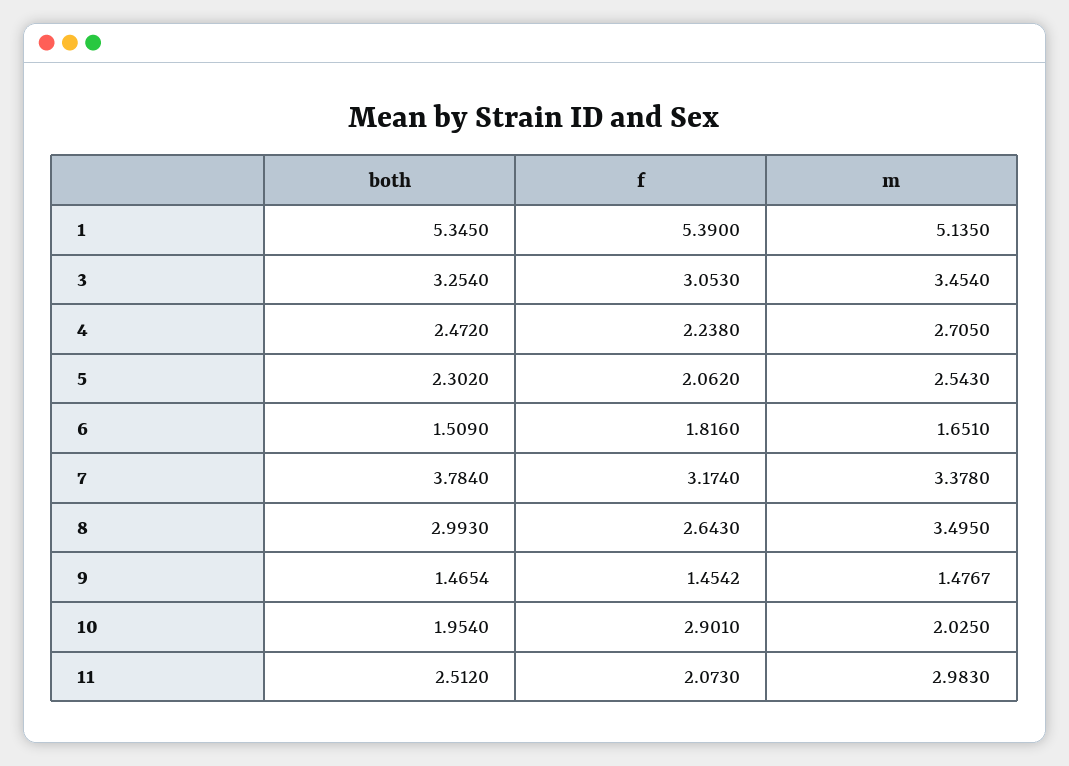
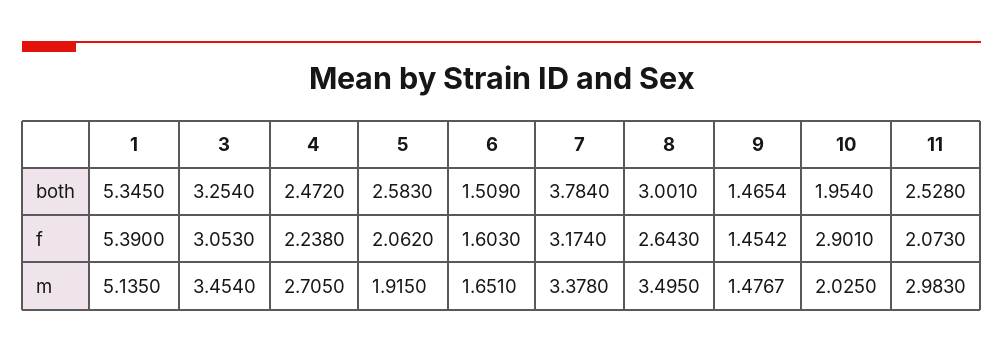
  {
    "both": {
      "1": 5.345,
      "3": 3.254,
      "4": 2.472,
-     "5": 2.302,
+     "5": 2.583,
      "6": 1.509,
      "7": 3.784,
-     "8": 2.993,
+     "8": 3.001,
      "9": 1.4654,
      "10": 1.954,
-     "11": 2.512
+     "11": 2.528
    },
    "f": {
      "1": 5.39,
      "3": 3.053,
      "4": 2.238,
      "5": 2.062,
-     "6": 1.816,
+     "6": 1.603,
      "7": 3.174,
      "8": 2.643,
      "9": 1.4542,
      "10": 2.901,
      "11": 2.073
    },
    "m": {
      "1": 5.135,
      "3": 3.454,
      "4": 2.705,
-     "5": 2.543,
+     "5": 1.915,
      "6": 1.651,
      "7": 3.378,
      "8": 3.495,
      "9": 1.4767,
      "10": 2.025,
      "11": 2.983
    }
  }

